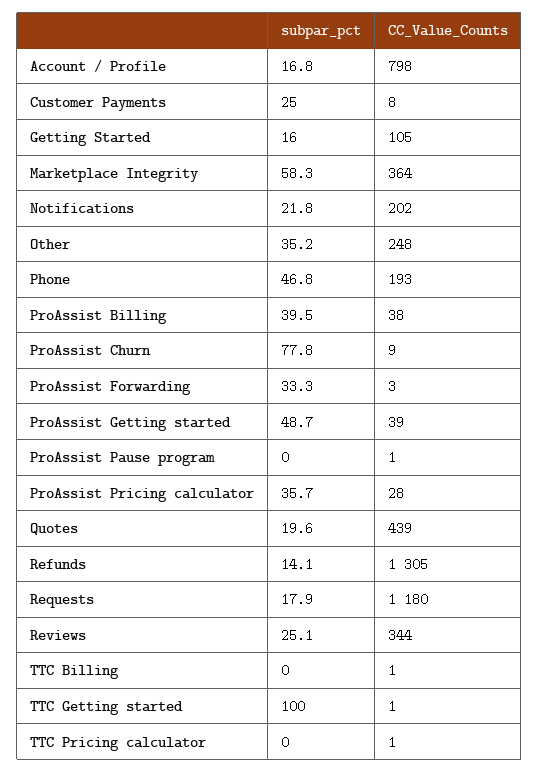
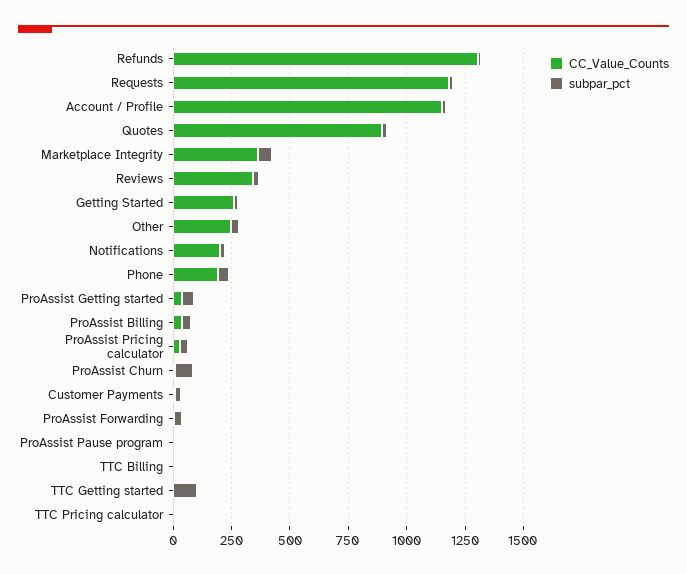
  {
    "subpar_pct": {
      "Account / Profile": 16.8,
      "Customer Payments": 25,
      "Getting Started": 16,
      "Marketplace Integrity": 58.3,
      "Notifications": 21.8,
      "Other": 35.2,
      "Phone": 46.8,
      "ProAssist Billing": 39.5,
      "ProAssist Churn": 77.8,
      "ProAssist Forwarding": 33.3,
      "ProAssist Getting started": 48.7,
      "ProAssist Pause program": 0,
      "ProAssist Pricing calculator": 35.7,
      "Quotes": 19.6,
      "Refunds": 14.1,
      "Requests": 17.9,
      "Reviews": 25.1,
      "TTC Billing": 0,
      "TTC Getting started": 100,
      "TTC Pricing calculator": 0
    },
    "CC_Value_Counts": {
-     "Account / Profile": 798,
+     "Account / Profile": 1150,
      "Customer Payments": 8,
-     "Getting Started": 105,
+     "Getting Started": 250,
      "Marketplace Integrity": 364,
      "Notifications": 202,
      "Other": 248,
      "Phone": 193,
      "ProAssist Billing": 38,
      "ProAssist Churn": 9,
      "ProAssist Forwarding": 3,
      "ProAssist Getting started": 39,
      "ProAssist Pause program": 1,
      "ProAssist Pricing calculator": 28,
-     "Quotes": 439,
+     "Quotes": 900,
      "Refunds": 1305,
      "Requests": 1180,
      "Reviews": 344,
      "TTC Billing": 1,
      "TTC Getting started": 1,
      "TTC Pricing calculator": 1
    }
  }

